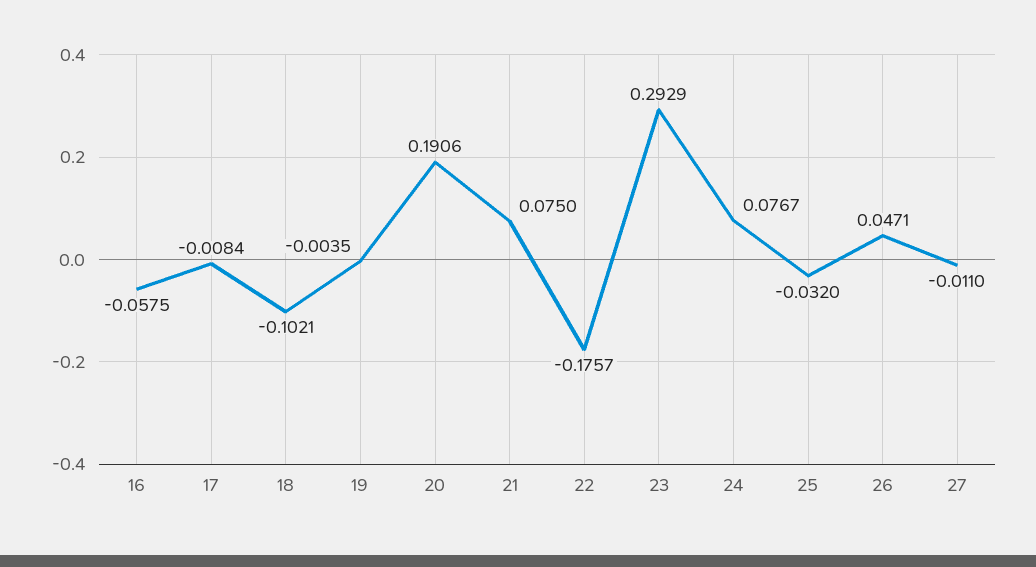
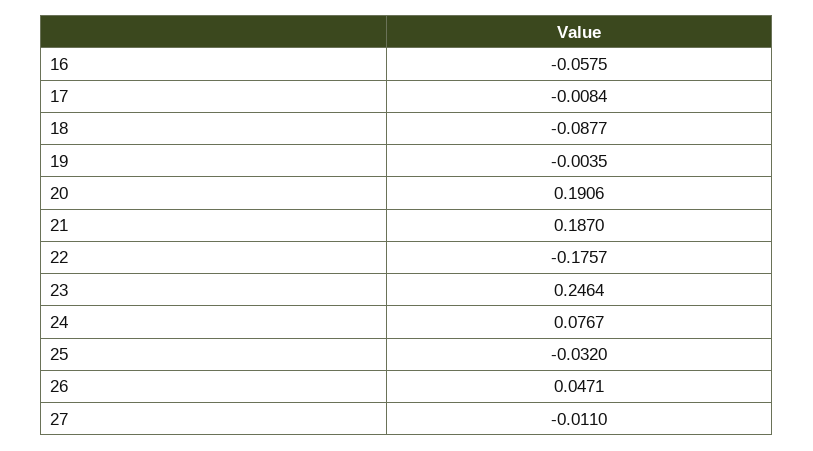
  {
    "16": -0.0575,
    "17": -0.0084,
-   "18": -0.1021,
+   "18": -0.0877,
    "19": -0.0035,
    "20": 0.1906,
-   "21": 0.075,
+   "21": 0.187,
    "22": -0.1757,
-   "23": 0.2929,
+   "23": 0.2464,
    "24": 0.0767,
    "25": -0.032,
    "26": 0.0471,
    "27": -0.011
  }

